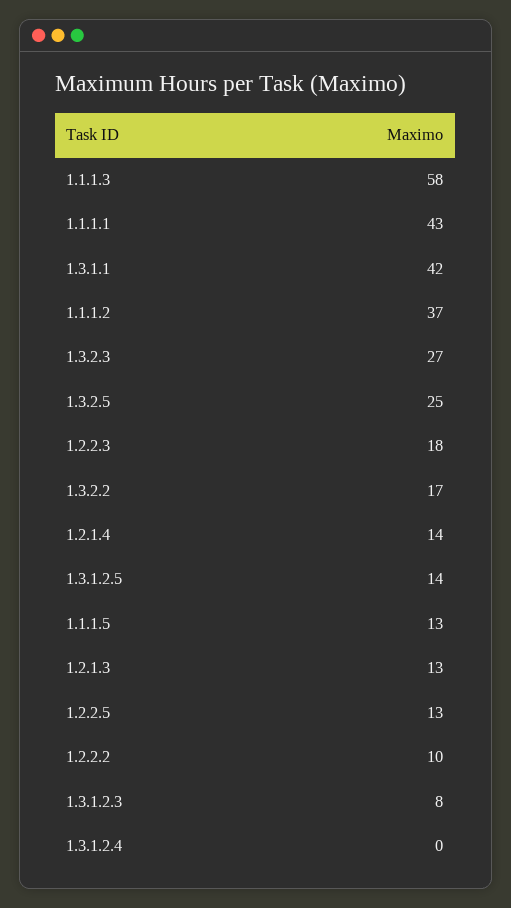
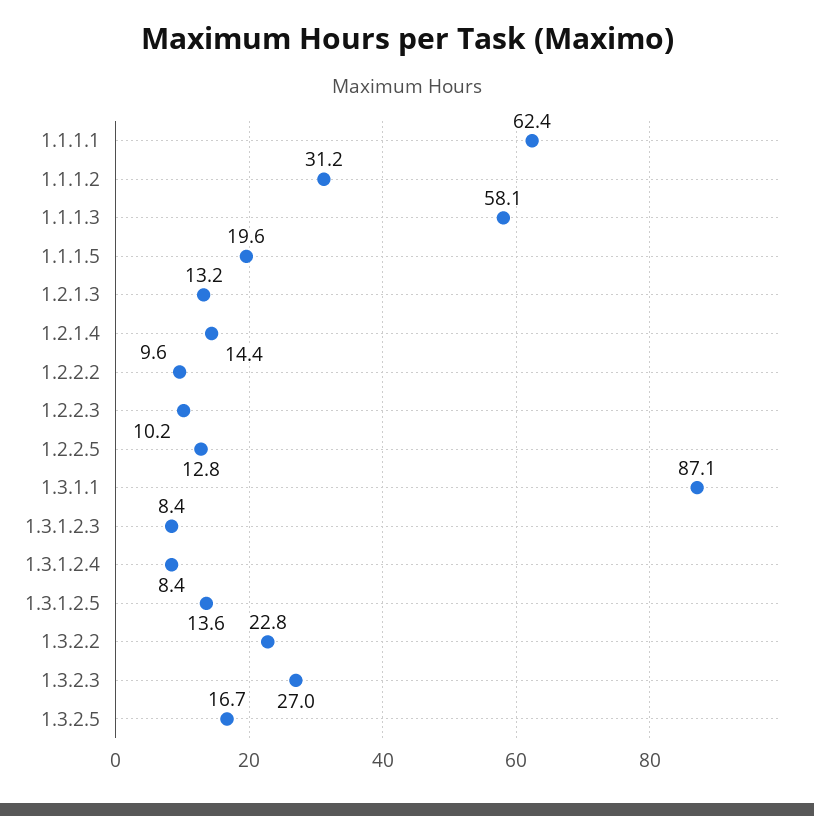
  {
    "1.1.1.3": 58.1,
-   "1.1.1.1": 43,
+   "1.1.1.1": 62.4,
-   "1.3.1.1": 42,
+   "1.3.1.1": 87.1,
-   "1.1.1.2": 37,
+   "1.1.1.2": 31.2,
    "1.3.2.3": 27,
-   "1.3.2.5": 25,
+   "1.3.2.5": 16.7,
-   "1.2.2.3": 18,
+   "1.2.2.3": 10.2,
-   "1.3.2.2": 17,
+   "1.3.2.2": 22.8,
    "1.2.1.4": 14.4,
    "1.3.1.2.5": 13.6,
-   "1.1.1.5": 13,
+   "1.1.1.5": 19.6,
    "1.2.1.3": 13.2,
    "1.2.2.5": 12.8,
    "1.2.2.2": 9.6,
    "1.3.1.2.3": 8.4,
-   "1.3.1.2.4": 0
+   "1.3.1.2.4": 8.4
  }

